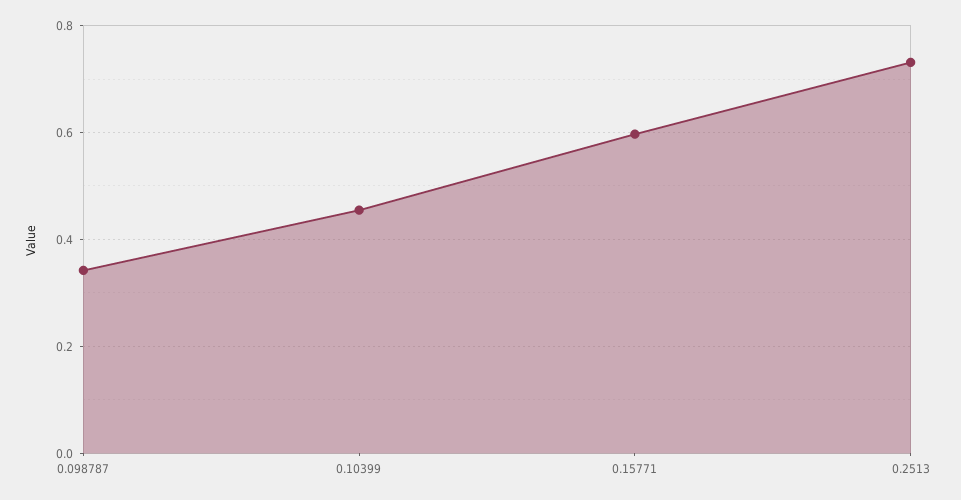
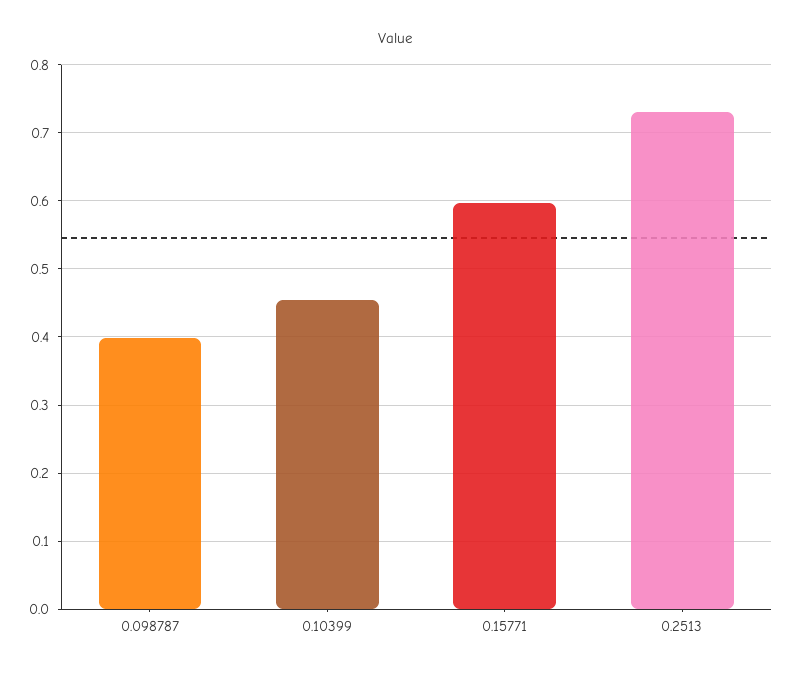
  {
-   "0.098787": 0.34,
+   "0.098787": 0.4,
    "0.10399": 0.45,
    "0.15771": 0.6,
    "0.2513": 0.73
  }

